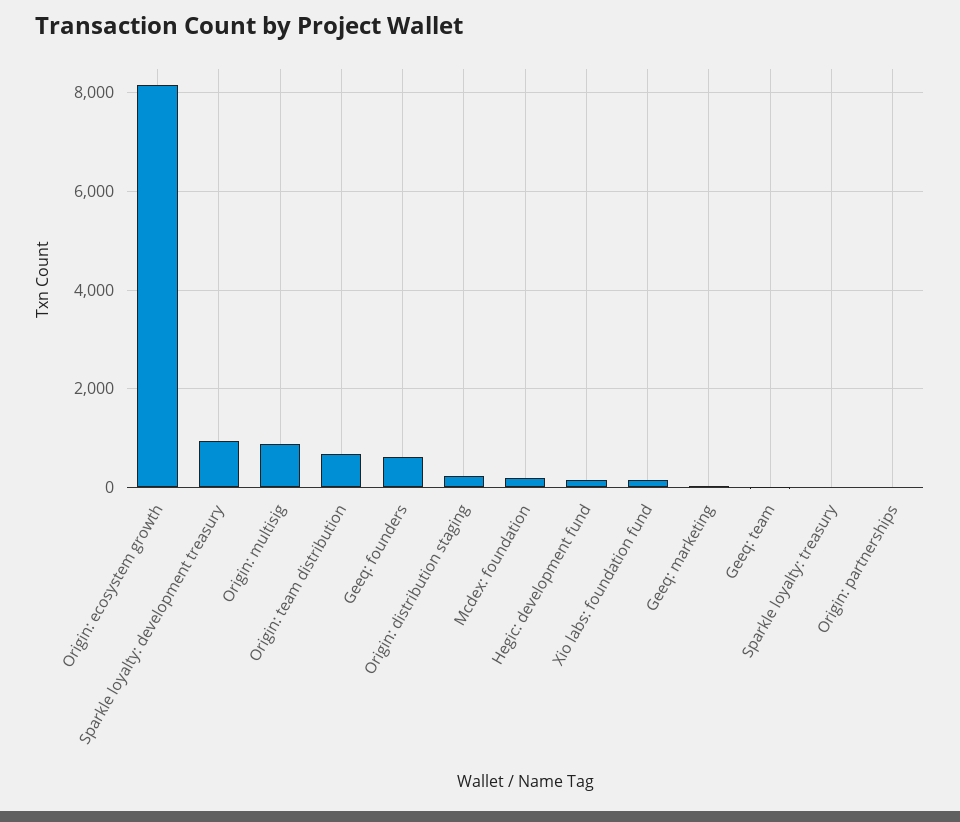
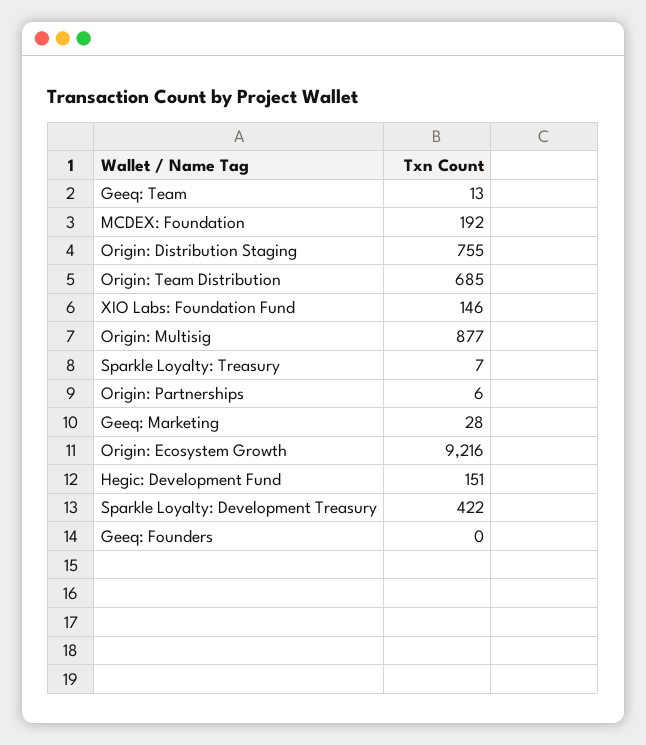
  {
-   "Origin: ecosystem growth": 8200,
+   "Origin: ecosystem growth": 9216,
-   "Sparkle loyalty: development treasury": 1000,
+   "Sparkle loyalty: development treasury": 422,
    "Origin: multisig": 877,
    "Origin: team distribution": 685,
-   "Geeq: founders": 600,
+   "Geeq: founders": 0,
-   "Origin: distribution staging": 200,
+   "Origin: distribution staging": 755,
    "Mcdex: foundation": 192,
    "Hegic: development fund": 151,
    "Xio labs: foundation fund": 146,
    "Geeq: marketing": 28,
    "Geeq: team": 13,
    "Sparkle loyalty: treasury": 7,
    "Origin: partnerships": 6
  }

